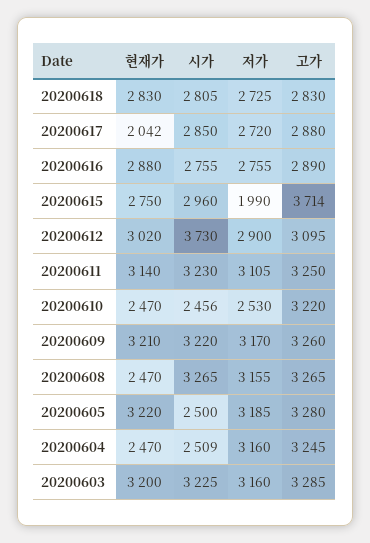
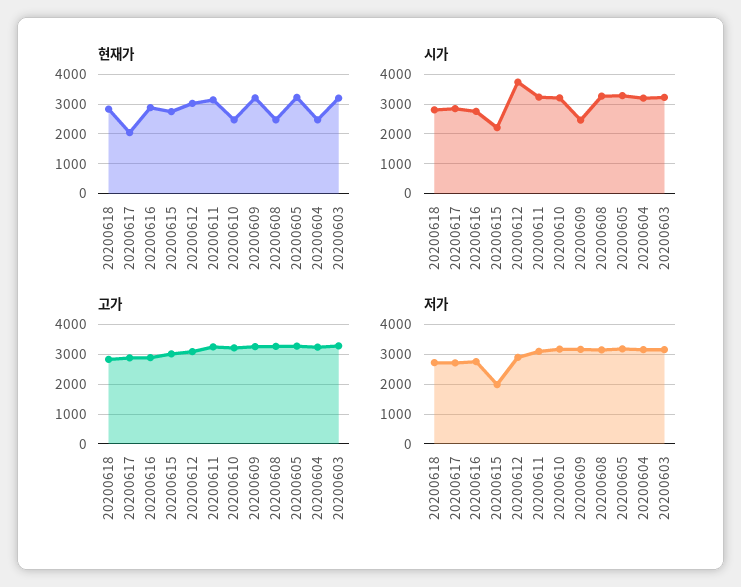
  {
    "현재가": {
      "20200618": 2830,
      "20200617": 2042,
      "20200616": 2880,
      "20200615": 2750,
      "20200612": 3020,
      "20200611": 3140,
      "20200610": 2470,
      "20200609": 3210,
      "20200608": 2470,
      "20200605": 3220,
      "20200604": 2470,
      "20200603": 3200
    },
    "시가": {
      "20200618": 2805,
      "20200617": 2850,
      "20200616": 2755,
-     "20200615": 2960,
+     "20200615": 2250,
      "20200612": 3730,
      "20200611": 3230,
-     "20200610": 2456,
+     "20200610": 3250,
-     "20200609": 3220,
+     "20200609": 2500,
      "20200608": 3265,
-     "20200605": 2500,
+     "20200605": 3250,
-     "20200604": 2509,
+     "20200604": 3250,
      "20200603": 3225
    },
    "저가": {
      "20200618": 2725,
      "20200617": 2720,
      "20200616": 2755,
      "20200615": 1990,
      "20200612": 2900,
      "20200611": 3105,
-     "20200610": 2530,
+     "20200610": 3250,
      "20200609": 3170,
      "20200608": 3155,
      "20200605": 3185,
      "20200604": 3160,
      "20200603": 3160
    },
    "고가": {
      "20200618": 2830,
      "20200617": 2880,
      "20200616": 2890,
-     "20200615": 3714,
+     "20200615": 3000,
      "20200612": 3095,
      "20200611": 3250,
      "20200610": 3220,
      "20200609": 3260,
      "20200608": 3265,
      "20200605": 3280,
      "20200604": 3245,
      "20200603": 3285
    }
  }

